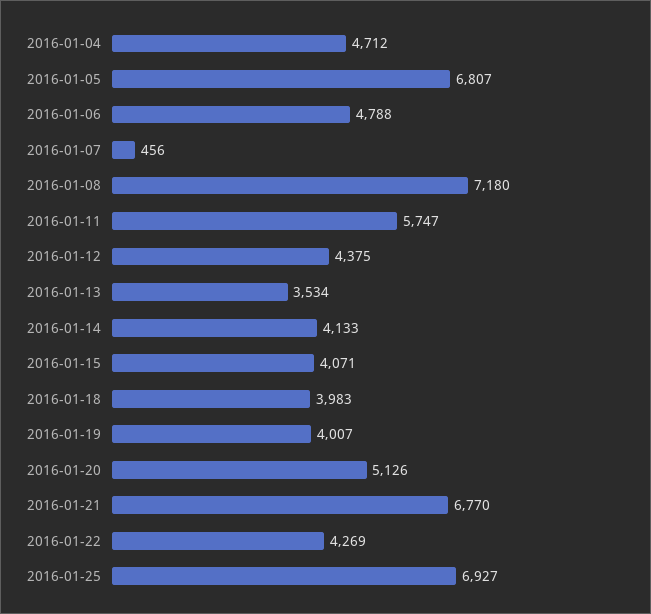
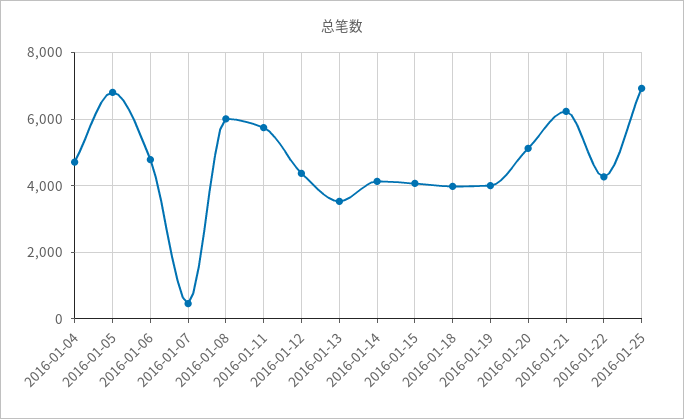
  {
    "2016-01-04": 4712,
    "2016-01-05": 6807,
    "2016-01-06": 4788,
    "2016-01-07": 456,
-   "2016-01-08": 7180,
+   "2016-01-08": 6000,
    "2016-01-11": 5747,
    "2016-01-12": 4375,
    "2016-01-13": 3534,
    "2016-01-14": 4133,
    "2016-01-15": 4071,
    "2016-01-18": 3983,
    "2016-01-19": 4007,
    "2016-01-20": 5126,
-   "2016-01-21": 6770,
+   "2016-01-21": 6200,
    "2016-01-22": 4269,
    "2016-01-25": 6927
  }

